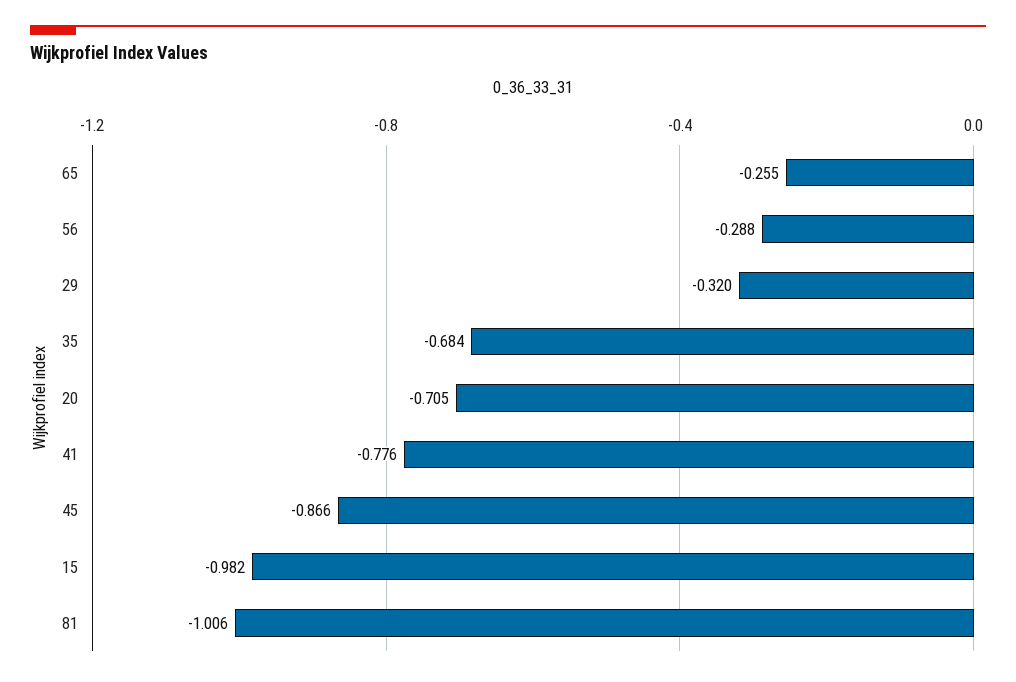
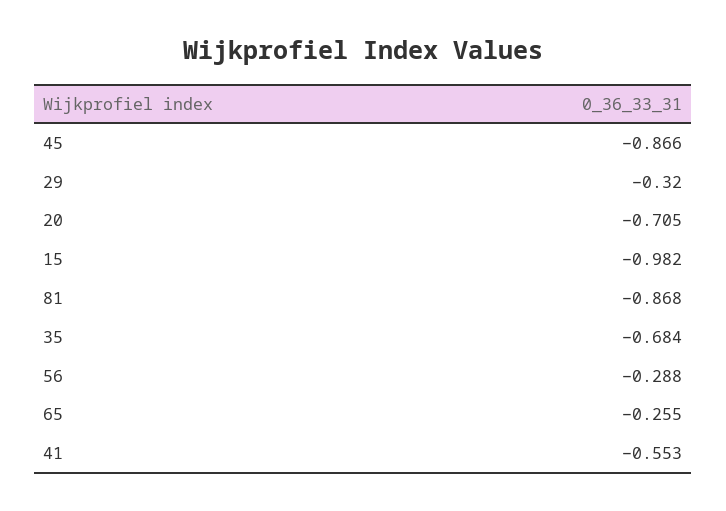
  {
    "65": -0.255,
    "56": -0.288,
    "29": -0.32,
    "35": -0.684,
    "20": -0.705,
-   "41": -0.776,
+   "41": -0.553,
    "45": -0.866,
    "15": -0.982,
-   "81": -1.006
+   "81": -0.868
  }

